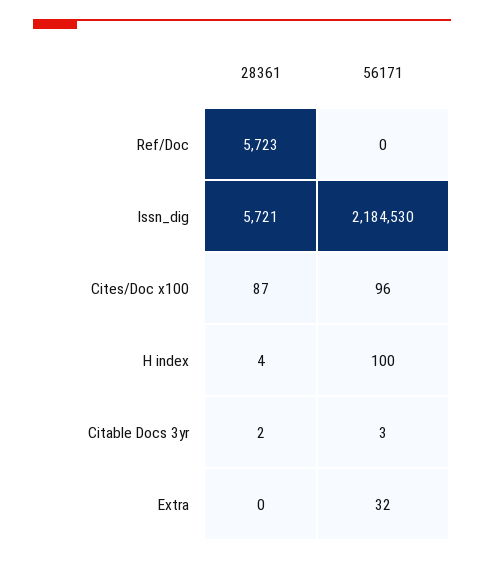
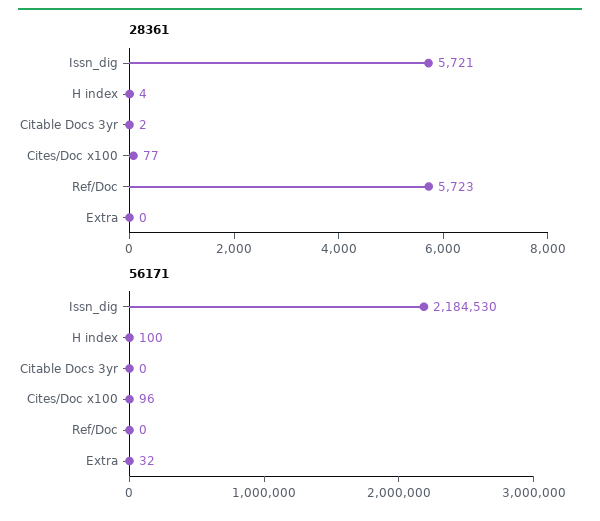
  {
    "28361": {
      "Ref/Doc": 5723,
      "Issn_dig": 5721,
-     "Cites/Doc x100": 87,
+     "Cites/Doc x100": 77,
      "H index": 4,
      "Citable Docs 3yr": 2,
      "Extra": 0
    },
    "56171": {
      "Ref/Doc": 0,
      "Issn_dig": 2184530,
      "Cites/Doc x100": 96,
      "H index": 100,
-     "Citable Docs 3yr": 3,
+     "Citable Docs 3yr": 0,
      "Extra": 32
    }
  }

